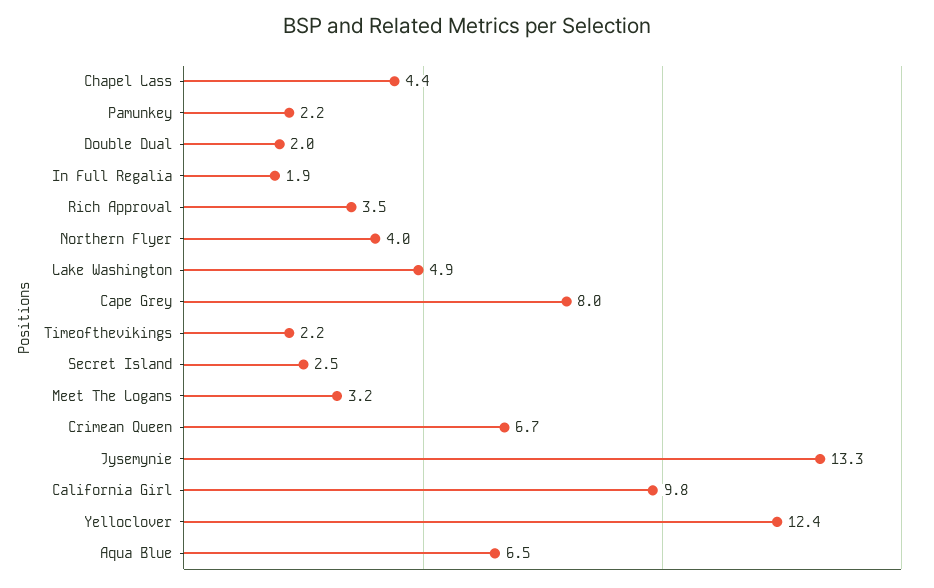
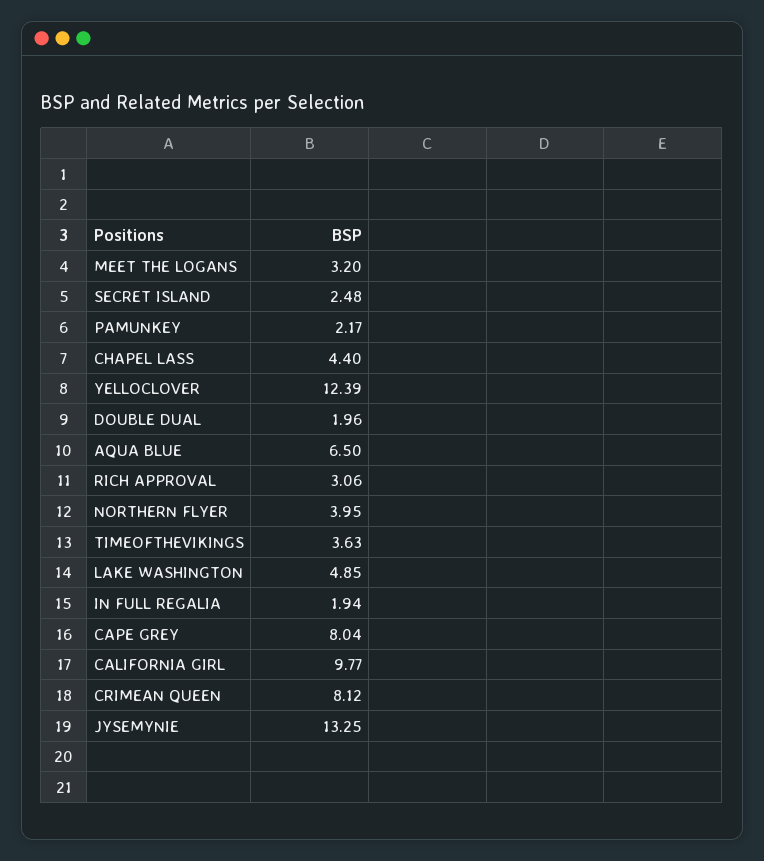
  {
    "Chapel Lass": 4.4,
    "Pamunkey": 2.17,
    "Double Dual": 1.96,
    "In Full Regalia": 1.94,
-   "Rich Approval": 3.5,
+   "Rich Approval": 3.06,
    "Northern Flyer": 3.95,
    "Lake Washington": 4.85,
    "Cape Grey": 8.04,
-   "Timeofthevikings": 2.2,
+   "Timeofthevikings": 3.63,
    "Secret Island": 2.48,
    "Meet The Logans": 3.2,
-   "Crimean Queen": 6.7,
+   "Crimean Queen": 8.12,
    "Jysemynie": 13.25,
    "California Girl": 9.77,
    "Yelloclover": 12.39,
    "Aqua Blue": 6.5
  }

